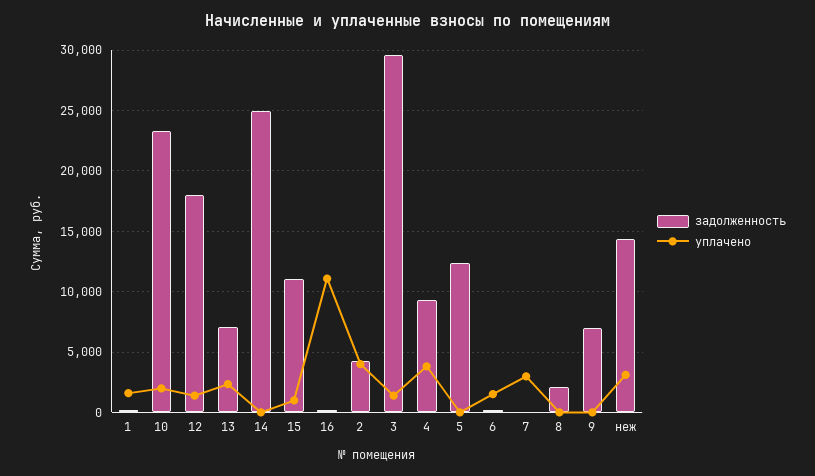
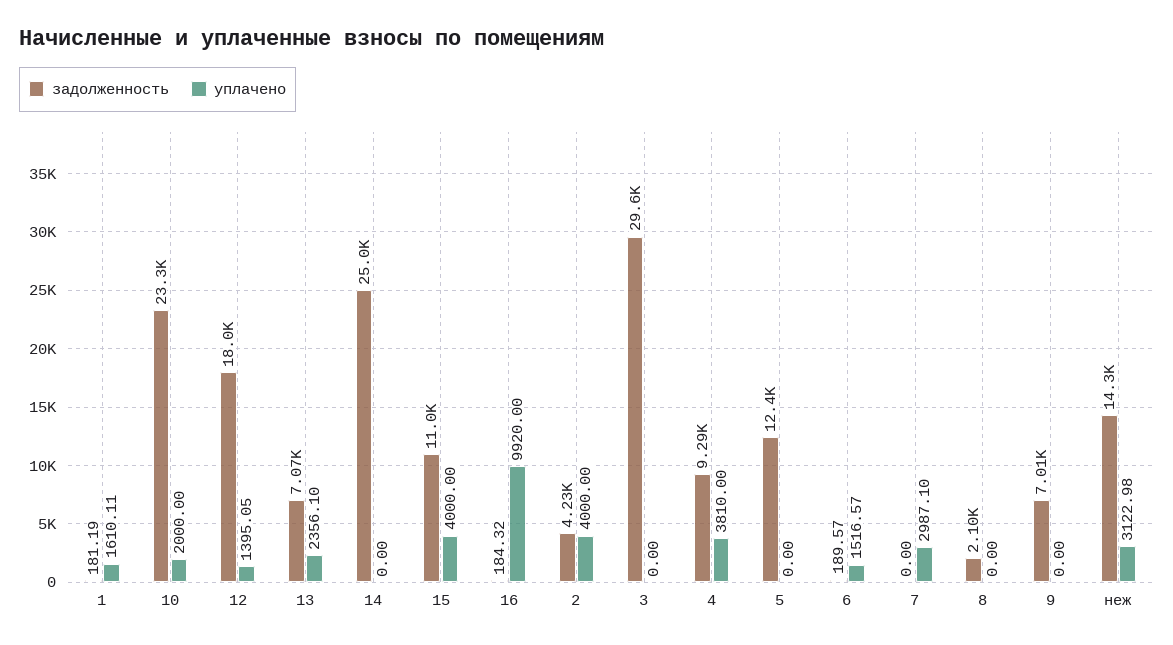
  {
    "задолженность": {
      "1": 181.19,
      "10": 23300,
      "12": 18000,
      "13": 7070,
      "14": 25000,
      "15": 11000,
      "16": 184.32,
      "2": 4230,
      "3": 29600,
      "4": 9290,
      "5": 12400,
      "6": 189.57,
      "7": 0,
      "8": 2100,
      "9": 7010,
      "неж": 14300
    },
    "уплачено": {
      "1": 1610.11,
      "10": 2000,
      "12": 1395.05,
      "13": 2356.1,
      "14": 0,
-     "15": 1000,
+     "15": 4000,
-     "16": 11000,
+     "16": 9920,
      "2": 4000,
-     "3": 1500,
+     "3": 0,
      "4": 3810,
      "5": 0,
      "6": 1516.57,
      "7": 2987.1,
      "8": 0,
      "9": 0,
      "неж": 3122.98
    }
  }

